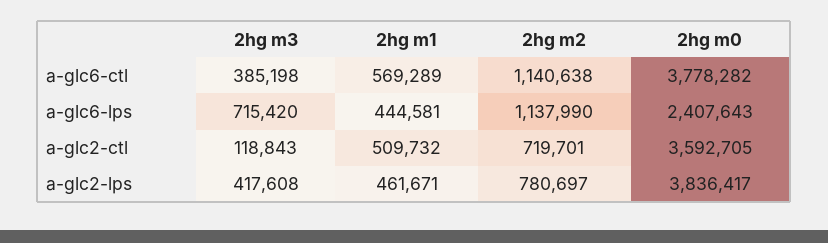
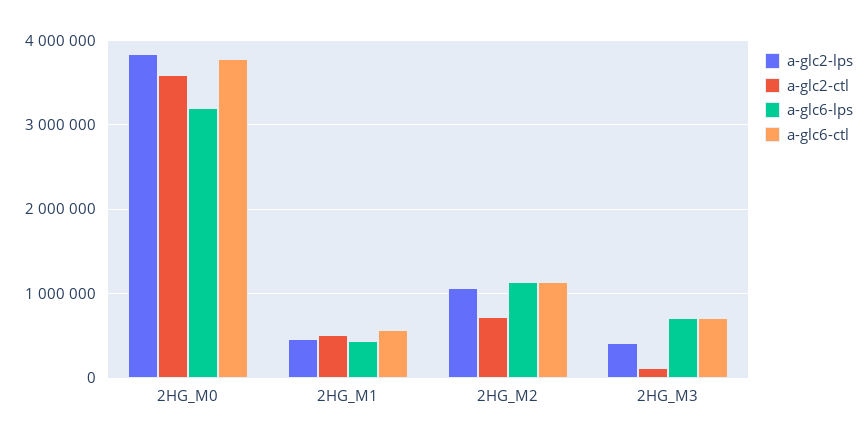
  {
    "a-glc6-ctl": {
-     "2hg m3": 385198,
+     "2hg m3": 700000,
      "2hg m1": 569289,
      "2hg m2": 1140638,
      "2hg m0": 3778282
    },
    "a-glc6-lps": {
      "2hg m3": 715420,
      "2hg m1": 444581,
      "2hg m2": 1137990,
-     "2hg m0": 2407643
+     "2hg m0": 3200000
    },
    "a-glc2-ctl": {
      "2hg m3": 118843,
      "2hg m1": 509732,
      "2hg m2": 719701,
      "2hg m0": 3592705
    },
    "a-glc2-lps": {
      "2hg m3": 417608,
      "2hg m1": 461671,
-     "2hg m2": 780697,
+     "2hg m2": 1100000,
      "2hg m0": 3836417
    }
  }

